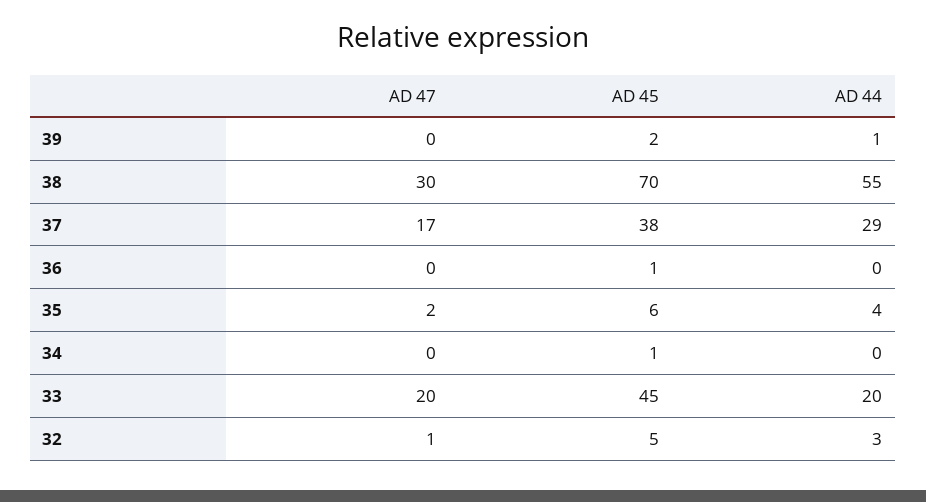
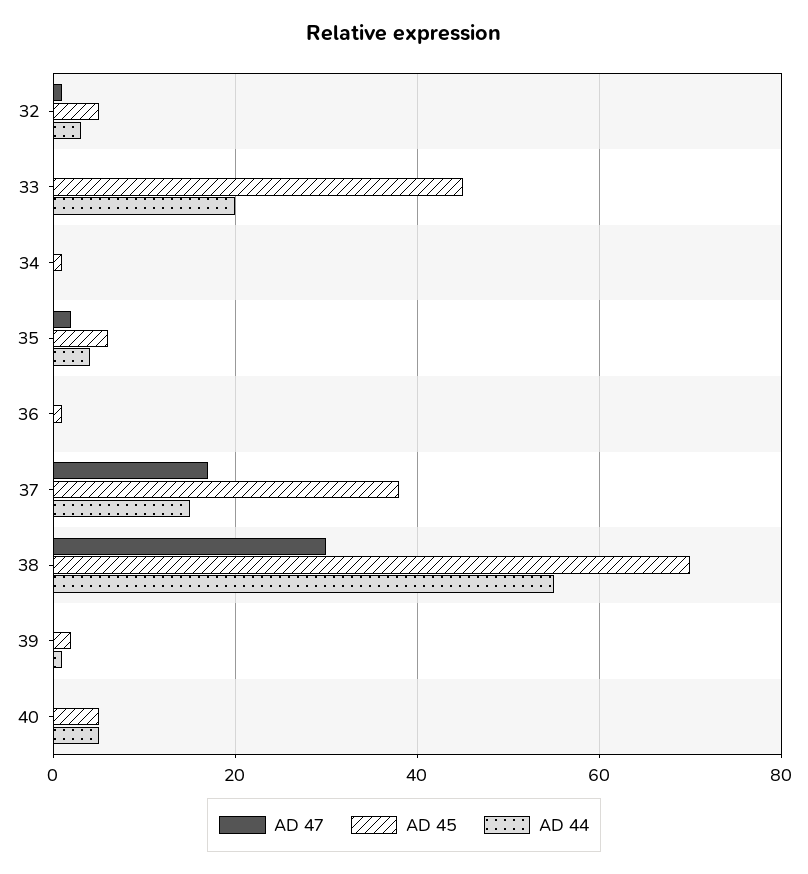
  {
    "AD 47": {
      "39": 0,
      "38": 30,
      "37": 17,
      "36": 0,
      "35": 2,
      "34": 0,
-     "33": 20,
+     "33": 0,
-     "32": 1
+     "32": 1,
+     "40": 0
    },
    "AD 45": {
      "39": 2,
      "38": 70,
      "37": 38,
      "36": 1,
      "35": 6,
      "34": 1,
      "33": 45,
-     "32": 5
+     "32": 5,
+     "40": 5
    },
    "AD 44": {
      "39": 1,
      "38": 55,
-     "37": 29,
+     "37": 15,
      "36": 0,
      "35": 4,
      "34": 0,
      "33": 20,
-     "32": 3
+     "32": 3,
+     "40": 5
    }
  }

